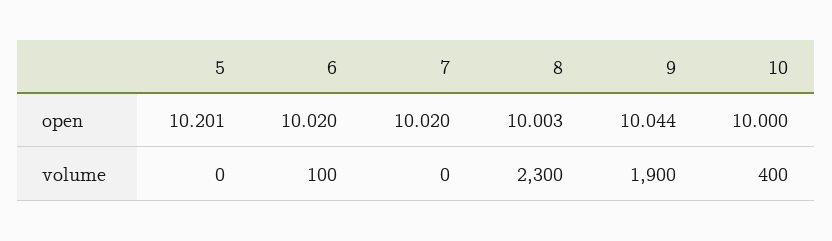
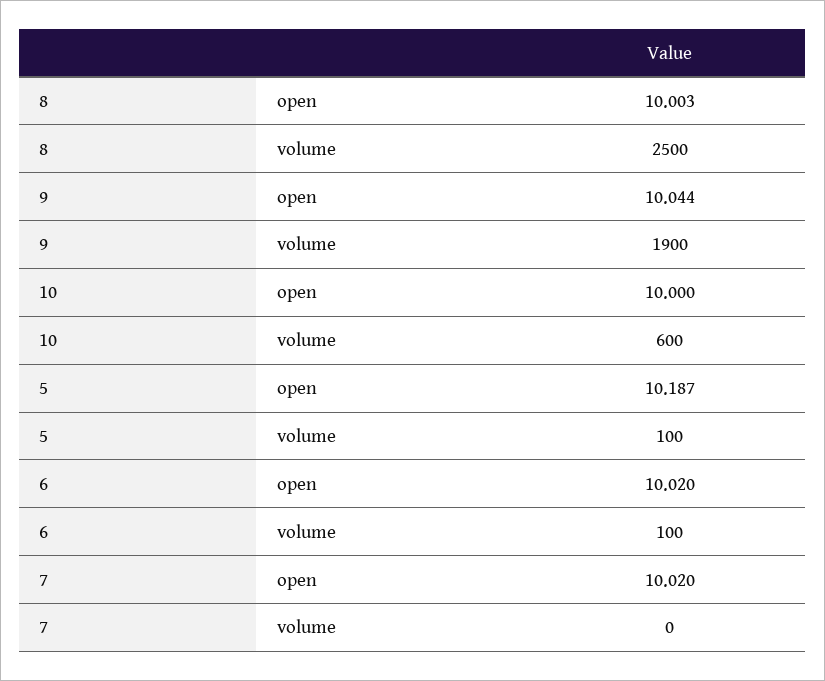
  {
    "5": {
-     "open": 10.201,
+     "open": 10.187,
-     "volume": 0
+     "volume": 100
    },
    "6": {
      "open": 10.02,
      "volume": 100
    },
    "7": {
      "open": 10.02,
      "volume": 0
    },
    "8": {
      "open": 10.003,
-     "volume": 2300
+     "volume": 2500
    },
    "9": {
      "open": 10.044,
      "volume": 1900
    },
    "10": {
      "open": 10,
-     "volume": 400
+     "volume": 600
    }
  }

